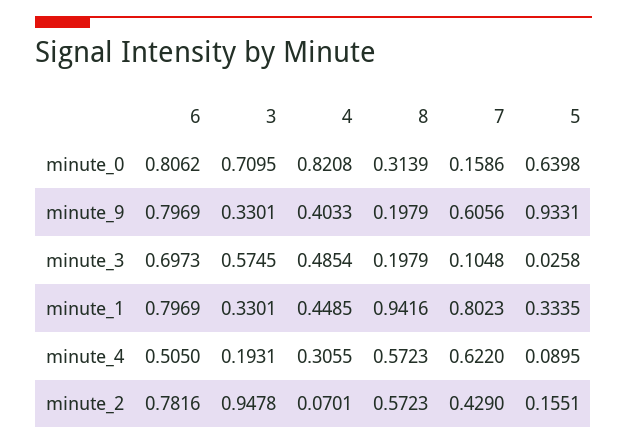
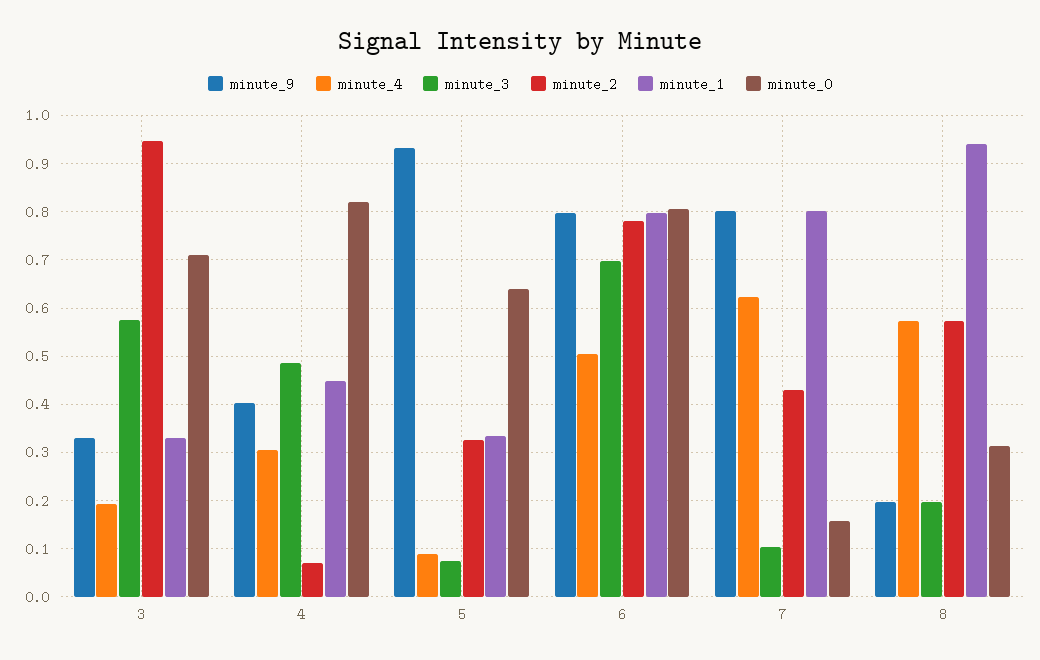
  {
    "minute_0": {
      "6": 0.8062,
      "3": 0.7095,
      "4": 0.8208,
      "8": 0.3139,
      "7": 0.1586,
      "5": 0.6398
    },
    "minute_9": {
      "6": 0.7969,
      "3": 0.3301,
      "4": 0.4033,
      "8": 0.1979,
-     "7": 0.6056,
+     "7": 0.8,
      "5": 0.9331
    },
    "minute_3": {
      "6": 0.6973,
      "3": 0.5745,
      "4": 0.4854,
      "8": 0.1979,
      "7": 0.1048,
-     "5": 0.0258
+     "5": 0.08
    },
    "minute_1": {
      "6": 0.7969,
      "3": 0.3301,
      "4": 0.4485,
      "8": 0.9416,
      "7": 0.8023,
      "5": 0.3335
    },
    "minute_4": {
      "6": 0.505,
      "3": 0.1931,
      "4": 0.3055,
      "8": 0.5723,
      "7": 0.622,
      "5": 0.0895
    },
    "minute_2": {
      "6": 0.7816,
      "3": 0.9478,
      "4": 0.0701,
      "8": 0.5723,
      "7": 0.429,
-     "5": 0.1551
+     "5": 0.32
    }
  }

